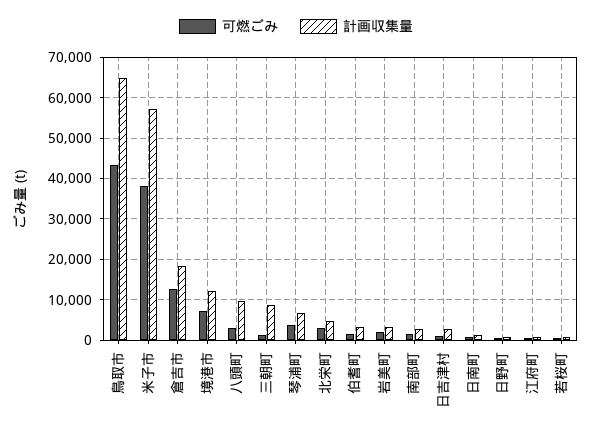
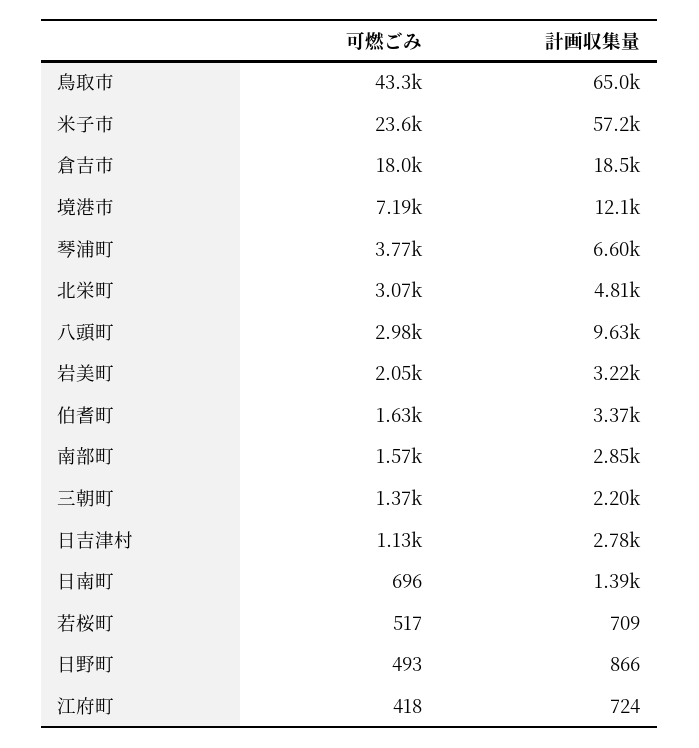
  {
    "可燃ごみ": {
      "鳥取市": 43300,
-     "米子市": 38000,
+     "米子市": 23600,
-     "倉吉市": 12000,
+     "倉吉市": 18000,
      "境港市": 7190,
      "八頭町": 2980,
      "三朝町": 1370,
      "琴浦町": 3770,
      "北栄町": 3070,
      "伯耆町": 1630,
      "岩美町": 2050,
      "南部町": 1570,
      "日吉津村": 1130,
      "日南町": 696,
      "日野町": 493,
      "江府町": 418,
      "若桜町": 517
    },
    "計画収集量": {
      "鳥取市": 65000,
      "米子市": 57200,
      "倉吉市": 18500,
      "境港市": 12100,
      "八頭町": 9630,
-     "三朝町": 8000,
+     "三朝町": 2200,
      "琴浦町": 6600,
      "北栄町": 4810,
      "伯耆町": 3370,
      "岩美町": 3220,
      "南部町": 2850,
      "日吉津村": 2780,
      "日南町": 1390,
      "日野町": 866,
      "江府町": 724,
      "若桜町": 709
    }
  }

